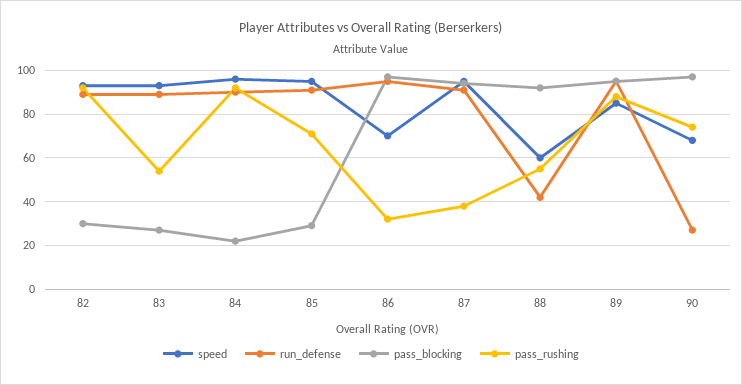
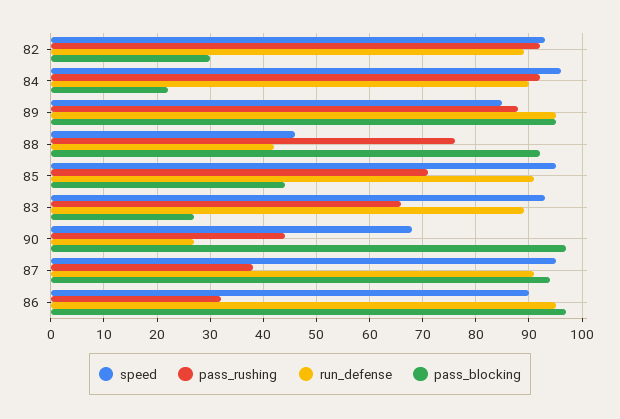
  {
    "speed": {
      "82": 95,
      "83": 95,
      "84": 95,
      "85": 95,
-     "86": 70,
+     "86": 90,
      "87": 95,
-     "88": 60,
+     "88": 45,
      "89": 85,
      "90": 70
    },
    "run_defense": {
      "82": 90,
      "83": 90,
      "84": 90,
      "85": 90,
      "86": 95,
      "87": 90,
      "88": 40,
      "89": 95,
      "90": 25
    },
    "pass_blocking": {
      "82": 30,
      "83": 25,
      "84": 20,
-     "85": 30,
+     "85": 45,
      "86": 95,
      "87": 95,
      "88": 90,
      "89": 95,
      "90": 95
    },
    "pass_rushing": {
      "82": 90,
-     "83": 55,
+     "83": 65,
      "84": 90,
      "85": 70,
      "86": 30,
      "87": 40,
-     "88": 55,
+     "88": 75,
      "89": 90,
-     "90": 75
+     "90": 45
    }
  }

